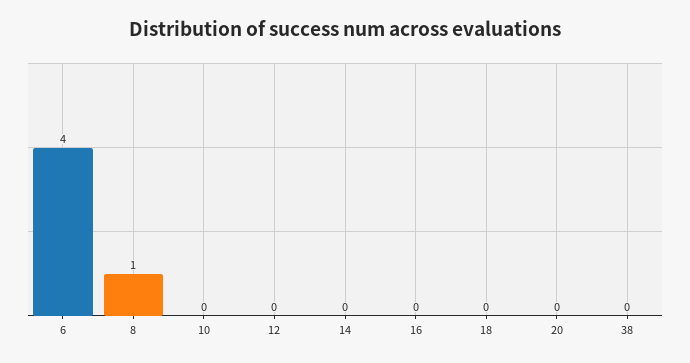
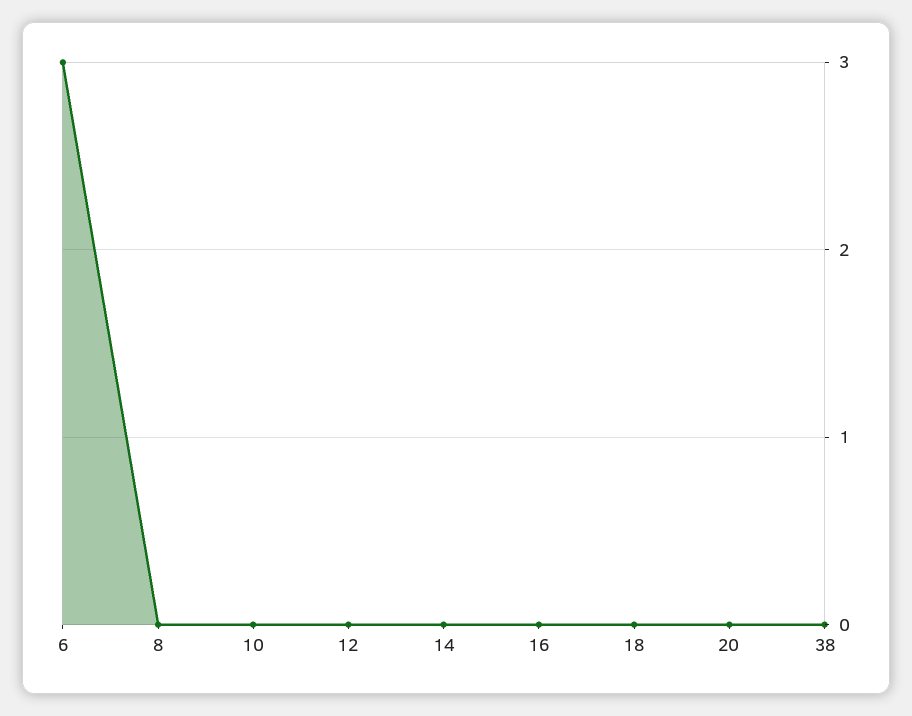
  {
-   "6": 4,
+   "6": 3,
-   "8": 1,
+   "8": 0,
    "10": 0,
    "12": 0,
    "14": 0,
    "16": 0,
    "18": 0,
    "20": 0,
    "38": 0
  }

